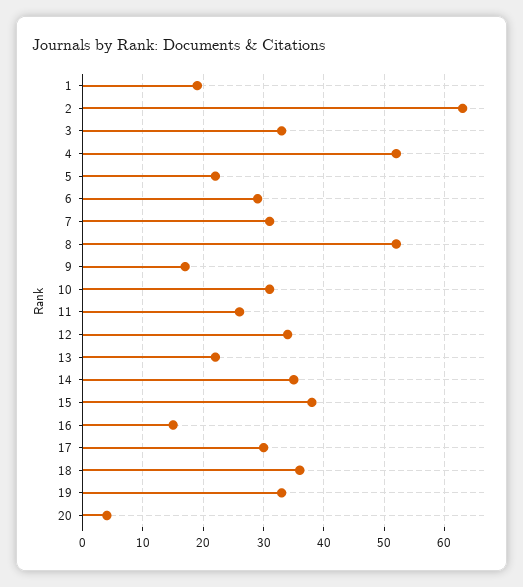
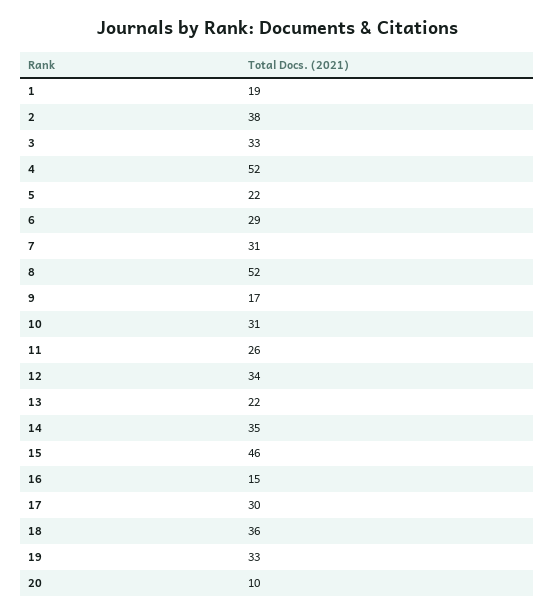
  {
    "1": 19,
-   "2": 63,
+   "2": 38,
    "3": 33,
    "4": 52,
    "5": 22,
    "6": 29,
    "7": 31,
    "8": 52,
    "9": 17,
    "10": 31,
    "11": 26,
    "12": 34,
    "13": 22,
    "14": 35,
-   "15": 38,
+   "15": 46,
    "16": 15,
    "17": 30,
    "18": 36,
    "19": 33,
-   "20": 4
+   "20": 10
  }

